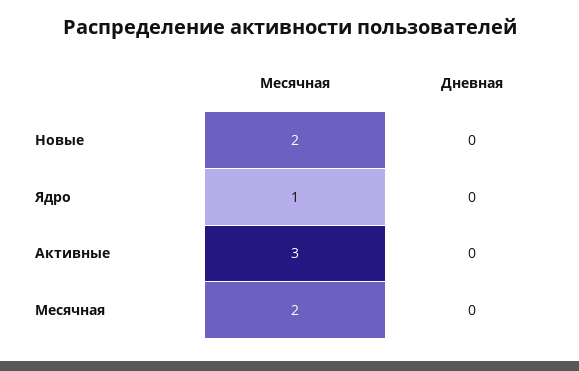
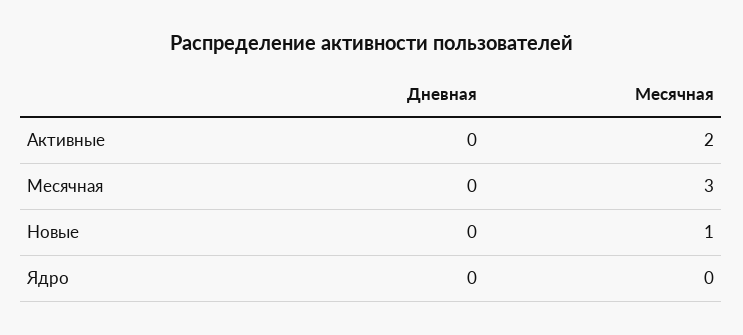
  {
    "Месячная": {
-     "Новые": 2,
+     "Новые": 1,
-     "Ядро": 1,
+     "Ядро": 0,
-     "Активные": 3,
+     "Активные": 2,
-     "Месячная": 2
+     "Месячная": 3
    },
    "Дневная": {
      "Новые": 0,
      "Ядро": 0,
      "Активные": 0,
      "Месячная": 0
    }
  }

